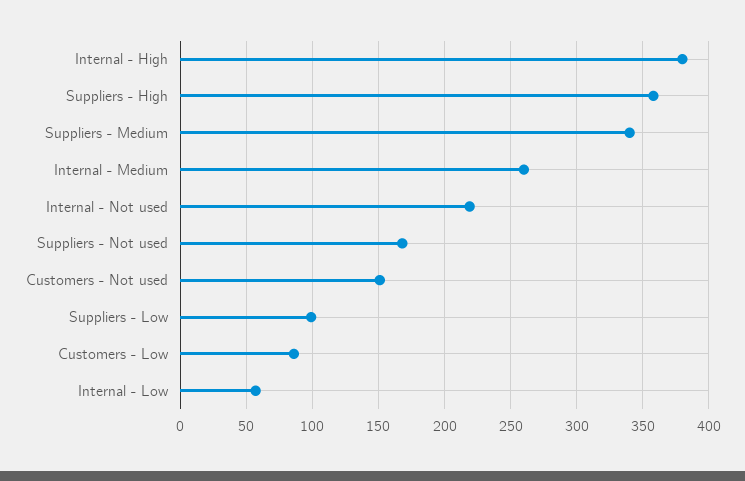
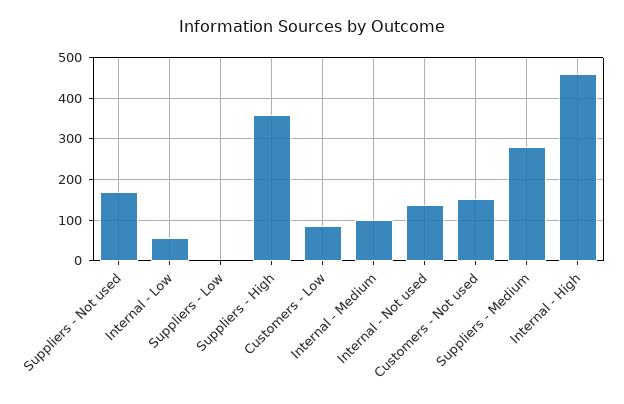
  {
-   "Internal - High": 380,
+   "Internal - High": 460,
    "Suppliers - High": 360,
-   "Suppliers - Medium": 340,
+   "Suppliers - Medium": 280,
-   "Internal - Medium": 260,
+   "Internal - Medium": 100,
-   "Internal - Not used": 220,
+   "Internal - Not used": 140,
    "Suppliers - Not used": 170,
    "Customers - Not used": 150,
-   "Suppliers - Low": 100,
+   "Suppliers - Low": 0,
    "Customers - Low": 85,
    "Internal - Low": 55
  }

